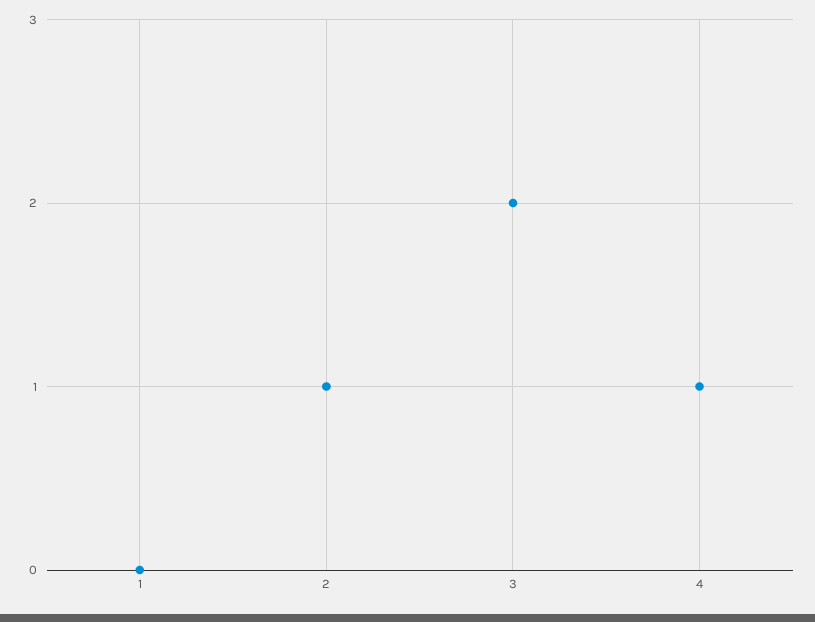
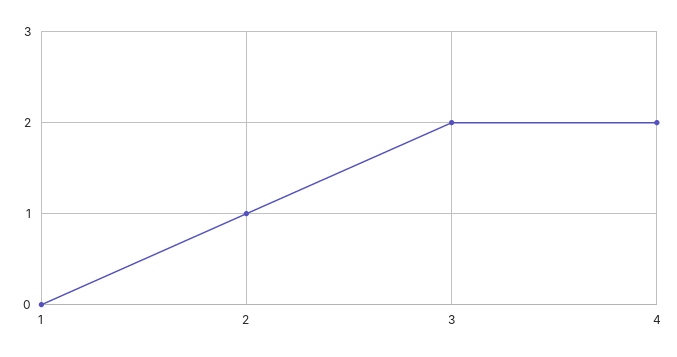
  {
    "1": 0,
    "2": 1,
    "3": 2,
-   "4": 1
+   "4": 2
  }

